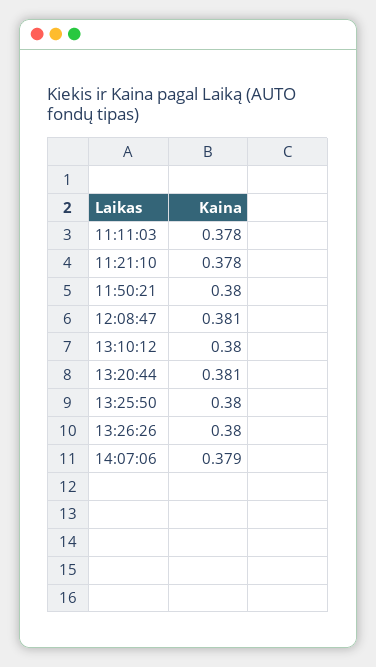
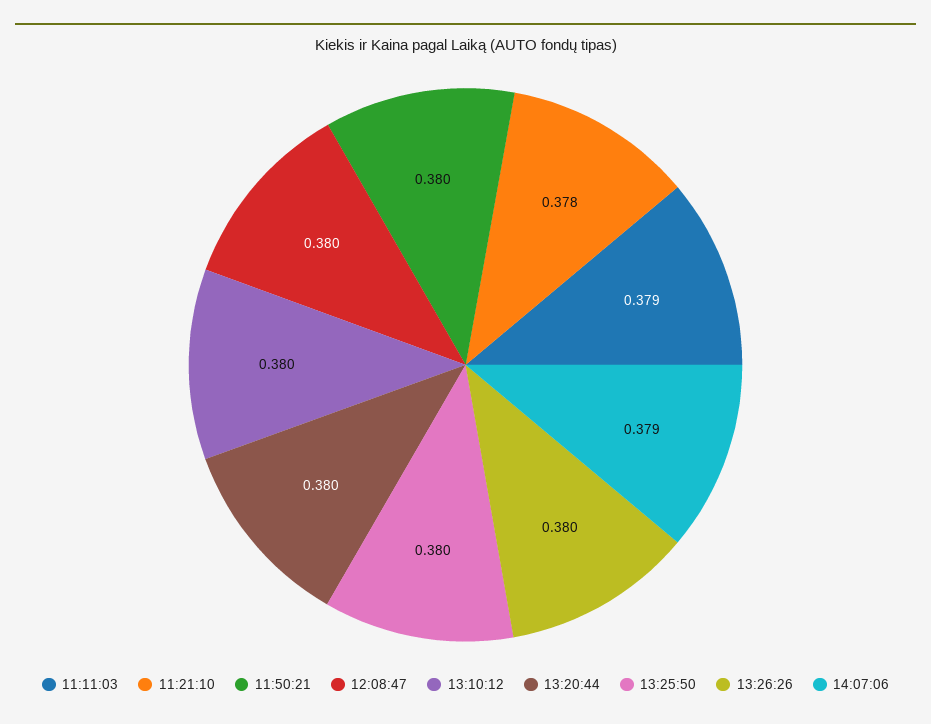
  {
-   "11:11:03": 0.378,
+   "11:11:03": 0.379,
    "11:21:10": 0.378,
    "11:50:21": 0.38,
-   "12:08:47": 0.381,
+   "12:08:47": 0.38,
    "13:10:12": 0.38,
-   "13:20:44": 0.381,
+   "13:20:44": 0.38,
    "13:25:50": 0.38,
    "13:26:26": 0.38,
    "14:07:06": 0.379
  }

